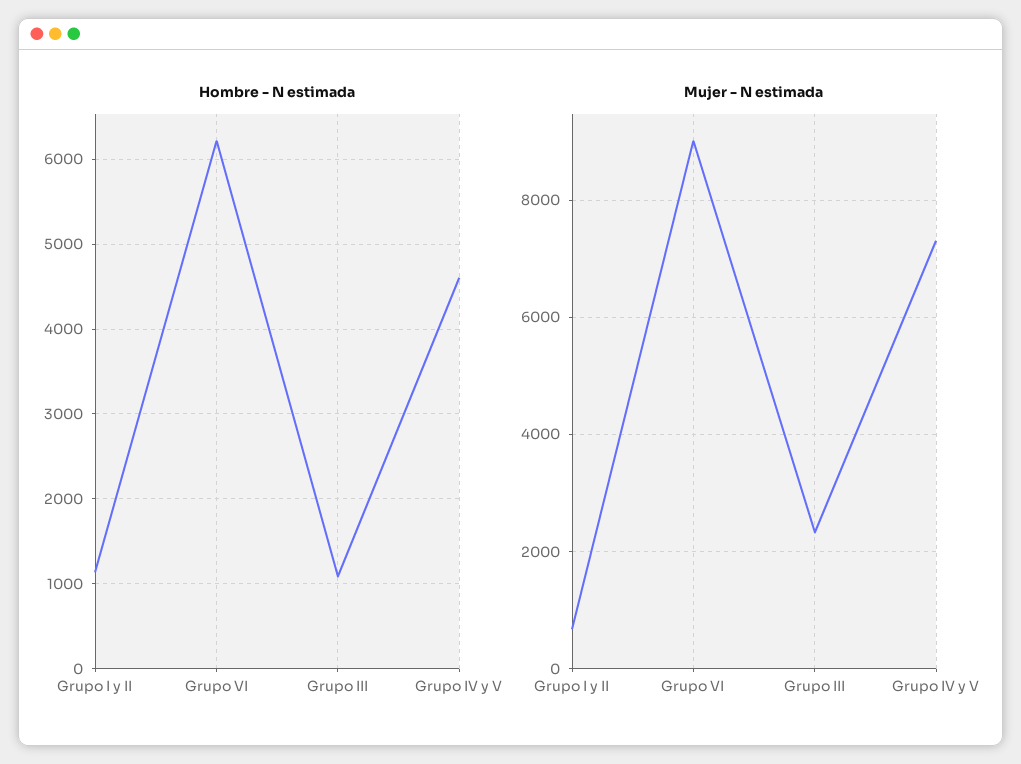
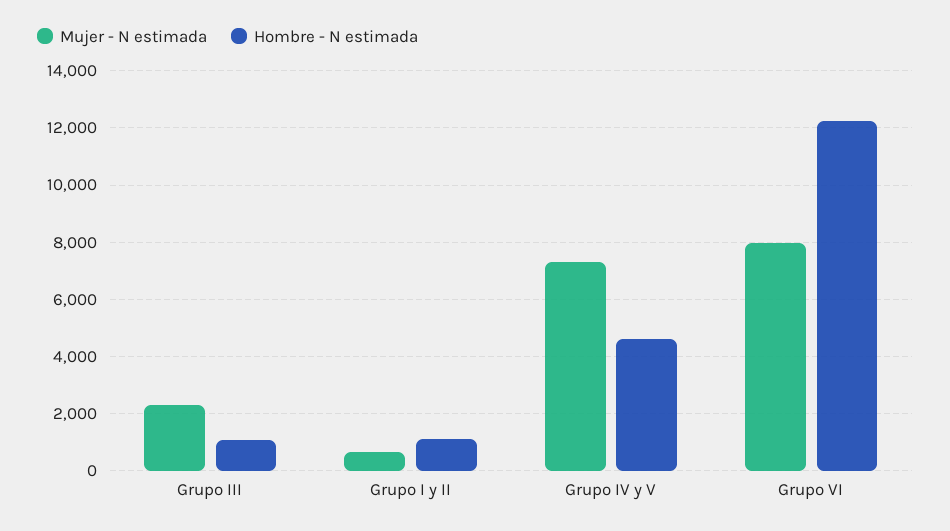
  {
    "Hombre - N estimada": {
      "Grupo I y II": 1100,
-     "Grupo VI": 6200,
+     "Grupo VI": 12250,
      "Grupo III": 1100,
      "Grupo IV y V": 4600
    },
    "Mujer - N estimada": {
      "Grupo I y II": 600,
-     "Grupo VI": 9000,
+     "Grupo VI": 8000,
      "Grupo III": 2400,
      "Grupo IV y V": 7400
    }
  }

